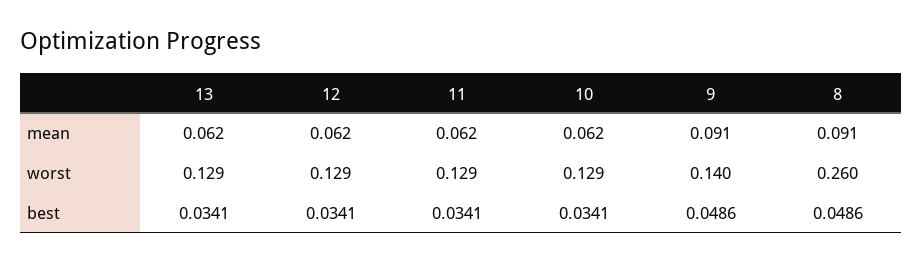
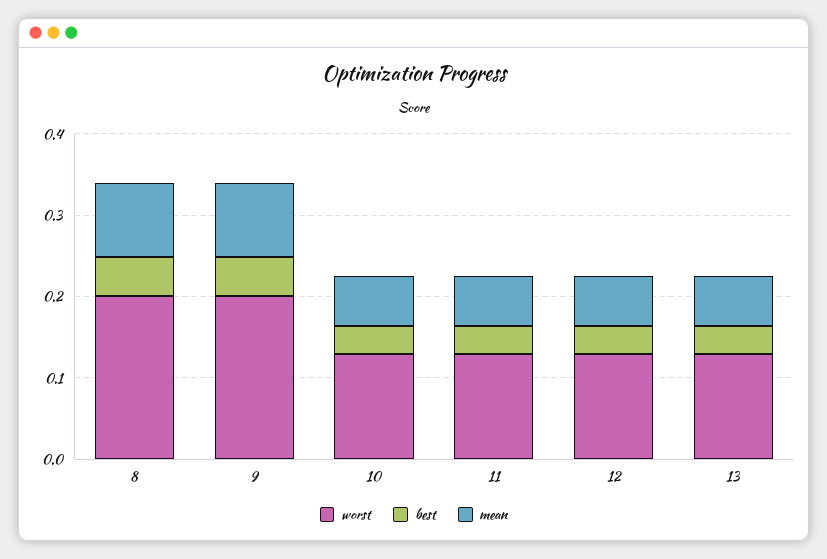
  {
    "mean": {
      "13": 0.062,
      "12": 0.062,
      "11": 0.062,
      "10": 0.062,
      "9": 0.091,
      "8": 0.091
    },
    "worst": {
      "13": 0.129,
      "12": 0.129,
      "11": 0.129,
      "10": 0.129,
-     "9": 0.14,
+     "9": 0.2,
-     "8": 0.26
+     "8": 0.2
    },
    "best": {
      "13": 0.0341,
      "12": 0.0341,
      "11": 0.0341,
      "10": 0.0341,
      "9": 0.0486,
      "8": 0.0486
    }
  }

